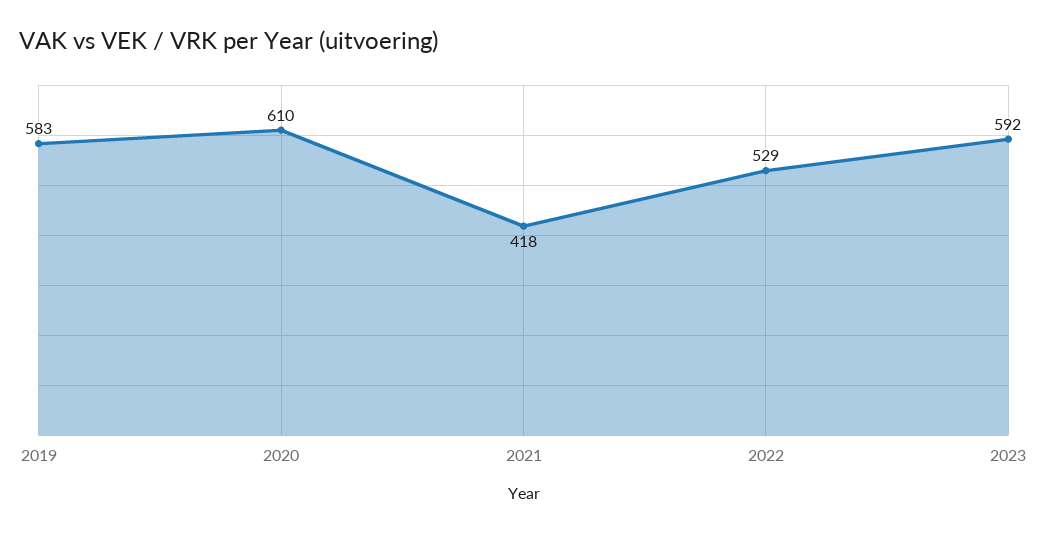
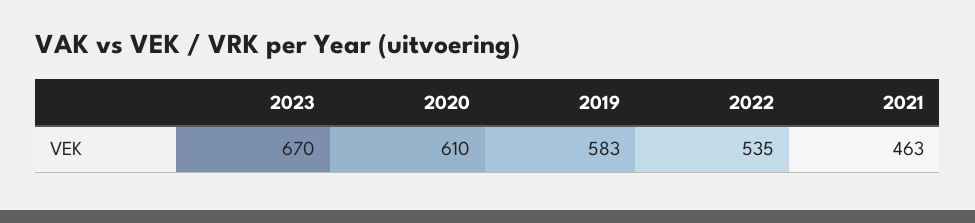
  {
    "2019": 583,
    "2020": 610,
-   "2021": 418,
+   "2021": 463,
-   "2022": 529,
+   "2022": 535,
-   "2023": 592
+   "2023": 670
  }

